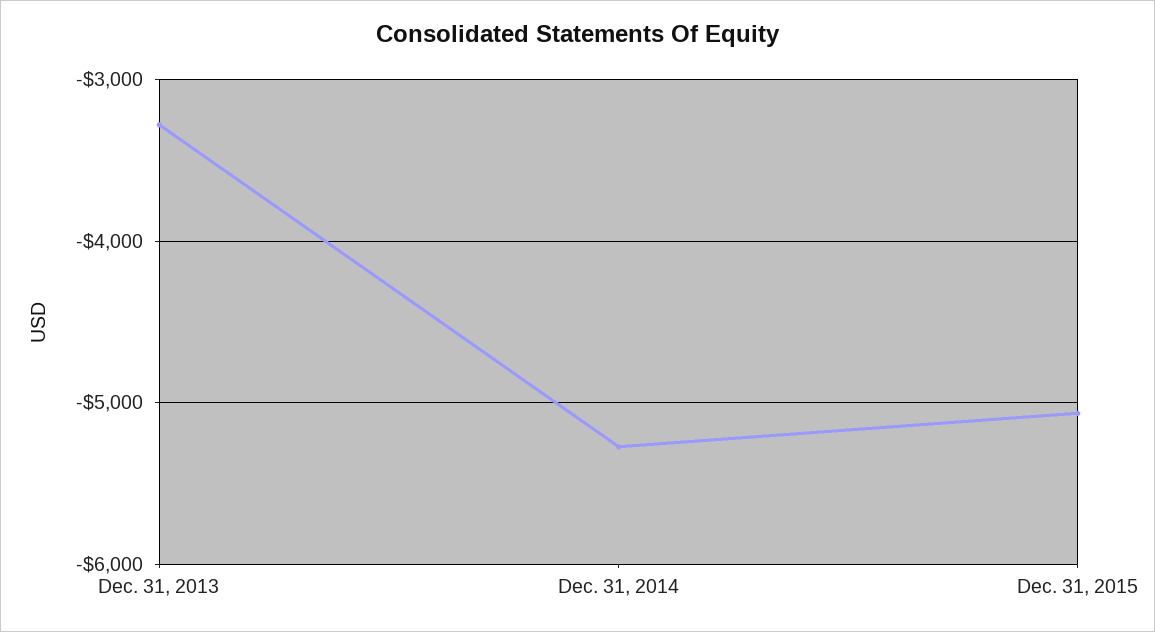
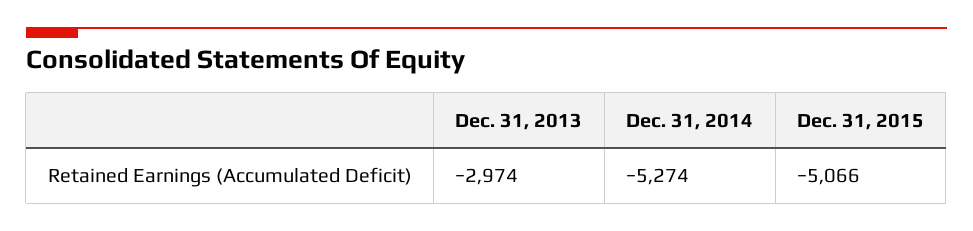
  {
-   "Dec. 31, 2013": -3300,
+   "Dec. 31, 2013": -2974,
    "Dec. 31, 2014": -5274,
    "Dec. 31, 2015": -5066
  }

